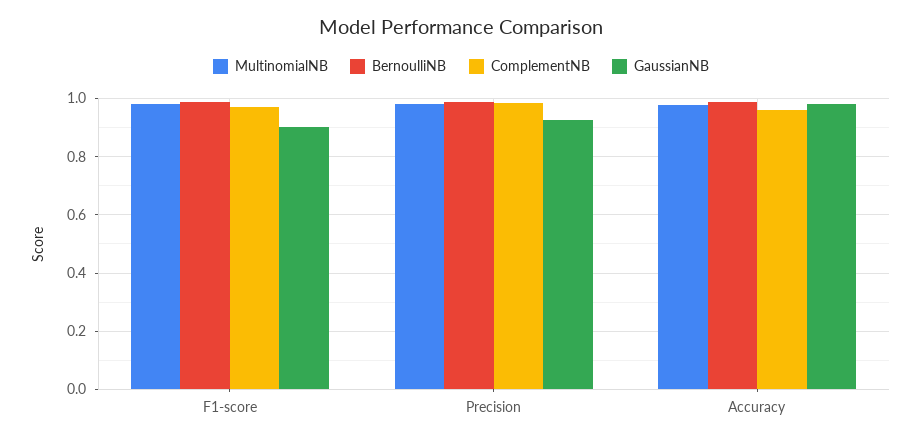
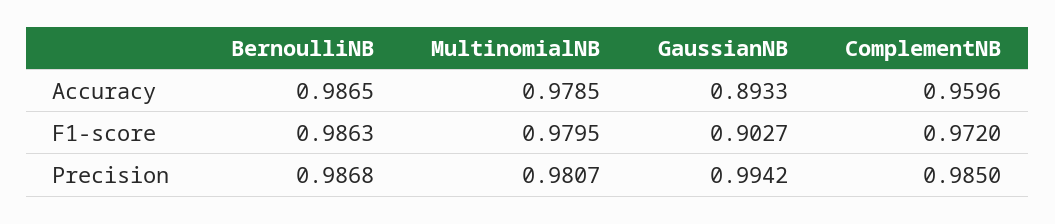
  {
    "MultinomialNB": {
      "F1-score": 0.9795,
      "Precision": 0.9807,
      "Accuracy": 0.9785
    },
    "BernoulliNB": {
      "F1-score": 0.9863,
      "Precision": 0.9868,
      "Accuracy": 0.9865
    },
    "ComplementNB": {
      "F1-score": 0.972,
      "Precision": 0.985,
      "Accuracy": 0.9596
    },
    "GaussianNB": {
      "F1-score": 0.9027,
-     "Precision": 0.925,
+     "Precision": 0.9942,
-     "Accuracy": 0.975
+     "Accuracy": 0.8933
    }
  }

